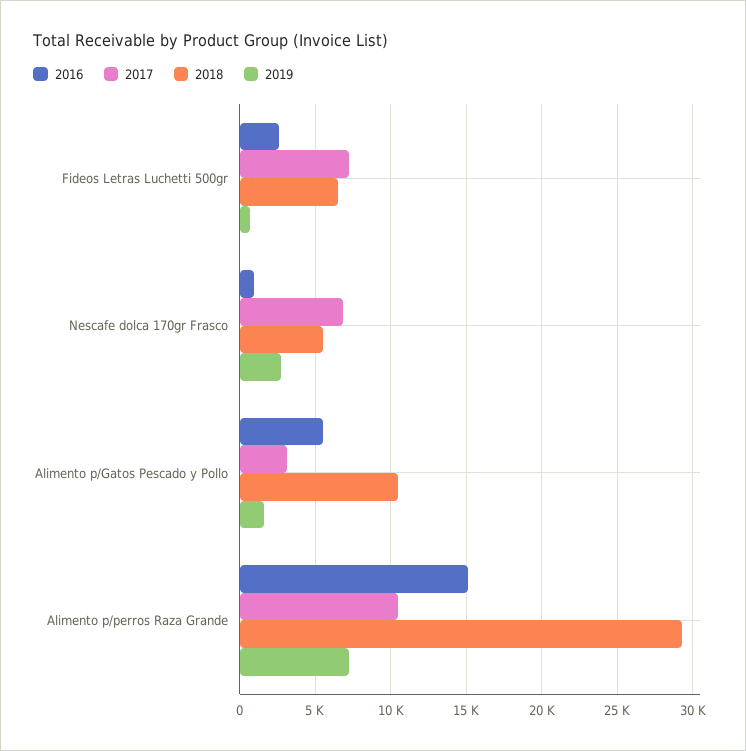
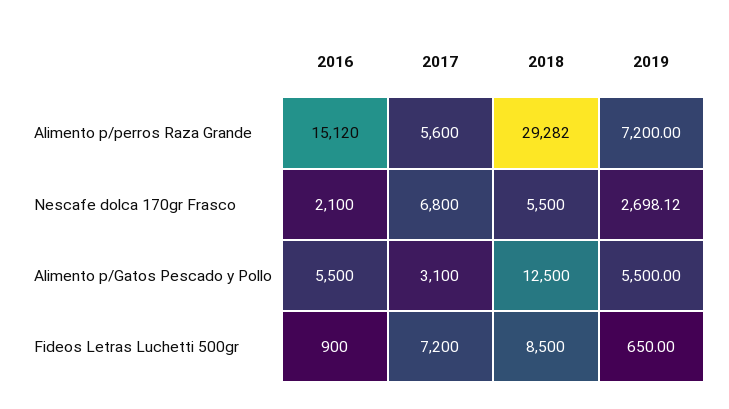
  {
    "2016": {
-     "Fideos Letras Luchetti 500gr": 2500,
+     "Fideos Letras Luchetti 500gr": 900,
-     "Nescafe dolca 170gr Frasco": 1000,
+     "Nescafe dolca 170gr Frasco": 2100,
      "Alimento p/Gatos Pescado y Pollo": 5500,
      "Alimento p/perros Raza Grande": 15120
    },
    "2017": {
      "Fideos Letras Luchetti 500gr": 7200,
      "Nescafe dolca 170gr Frasco": 6800,
      "Alimento p/Gatos Pescado y Pollo": 3100,
-     "Alimento p/perros Raza Grande": 10500
+     "Alimento p/perros Raza Grande": 5600
    },
    "2018": {
-     "Fideos Letras Luchetti 500gr": 6500,
+     "Fideos Letras Luchetti 500gr": 8500,
      "Nescafe dolca 170gr Frasco": 5500,
-     "Alimento p/Gatos Pescado y Pollo": 10500,
+     "Alimento p/Gatos Pescado y Pollo": 12500,
      "Alimento p/perros Raza Grande": 29282
    },
    "2019": {
      "Fideos Letras Luchetti 500gr": 650,
      "Nescafe dolca 170gr Frasco": 2698.12,
-     "Alimento p/Gatos Pescado y Pollo": 1500,
+     "Alimento p/Gatos Pescado y Pollo": 5500,
      "Alimento p/perros Raza Grande": 7200
    }
  }

